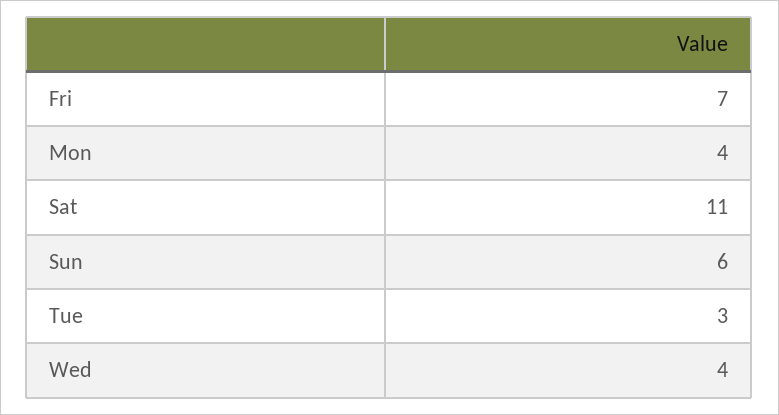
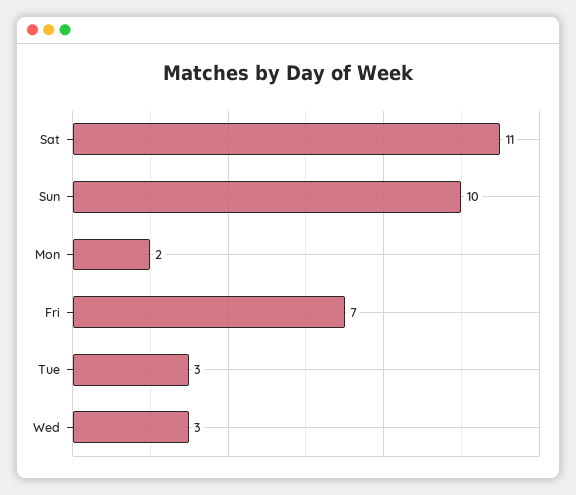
  {
    "Fri": 7,
-   "Mon": 4,
+   "Mon": 2,
    "Sat": 11,
-   "Sun": 6,
+   "Sun": 10,
    "Tue": 3,
-   "Wed": 4
+   "Wed": 3
  }

